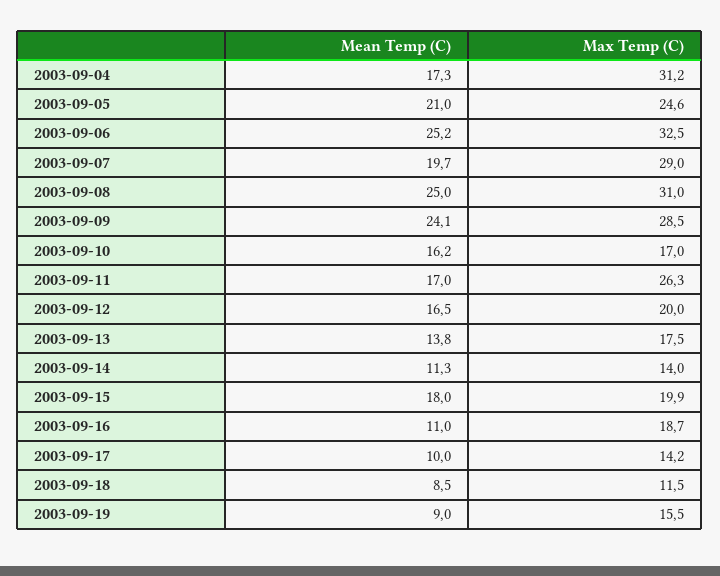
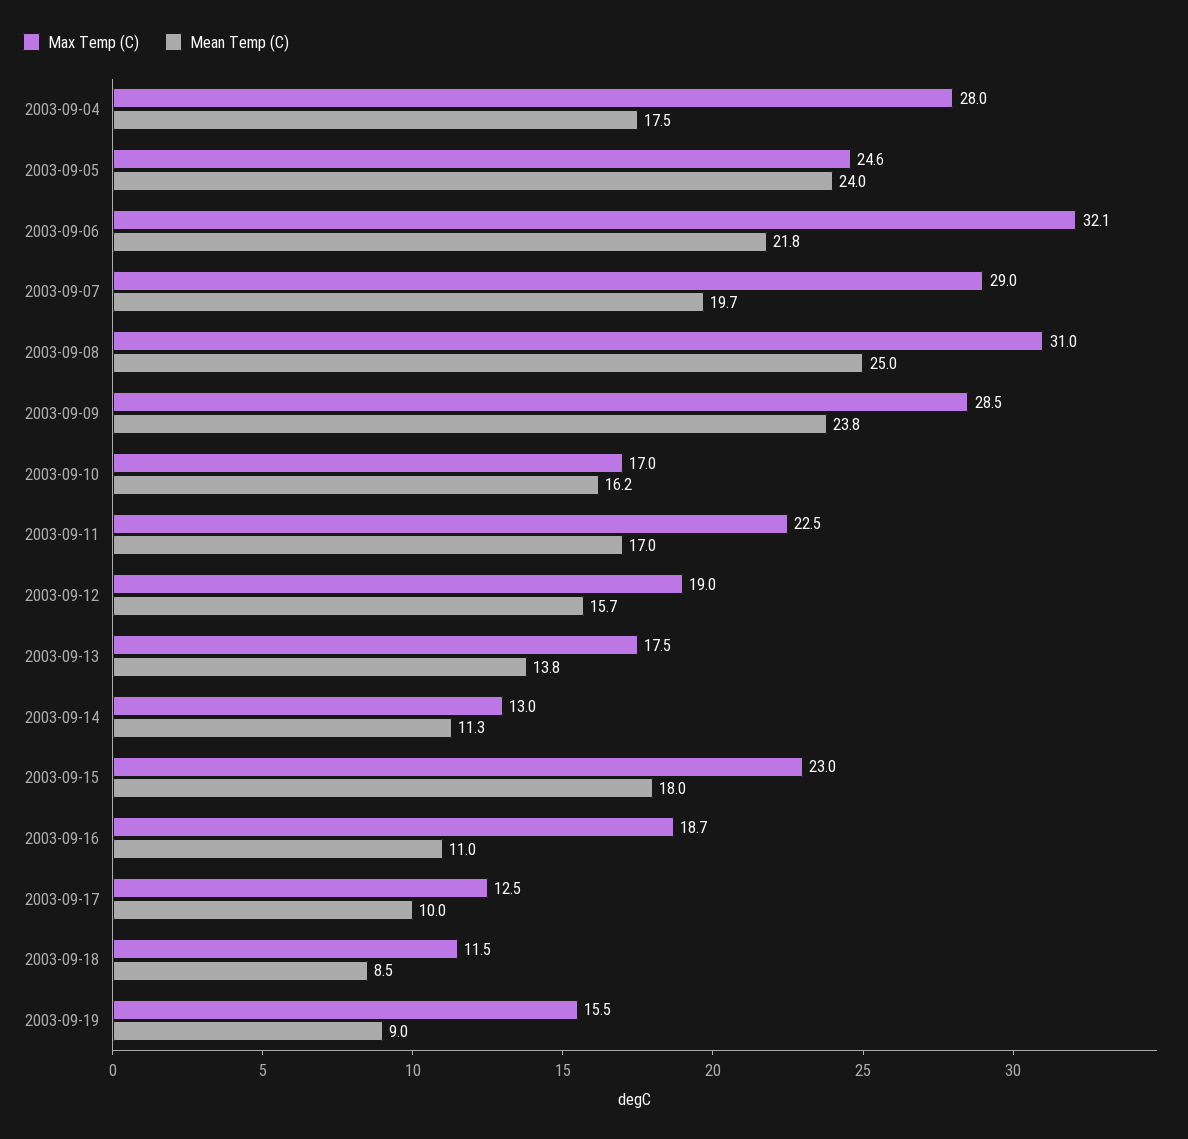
  {
    "Mean Temp (C)": {
-     "2003-09-04": 17.3,
+     "2003-09-04": 17.5,
-     "2003-09-05": 21,
+     "2003-09-05": 24,
-     "2003-09-06": 25.2,
+     "2003-09-06": 21.8,
      "2003-09-07": 19.7,
      "2003-09-08": 25,
-     "2003-09-09": 24.1,
+     "2003-09-09": 23.8,
      "2003-09-10": 16.2,
      "2003-09-11": 17,
-     "2003-09-12": 16.5,
+     "2003-09-12": 15.7,
      "2003-09-13": 13.8,
      "2003-09-14": 11.3,
      "2003-09-15": 18,
      "2003-09-16": 11,
      "2003-09-17": 10,
      "2003-09-18": 8.5,
      "2003-09-19": 9
    },
    "Max Temp (C)": {
-     "2003-09-04": 31.2,
+     "2003-09-04": 28,
      "2003-09-05": 24.6,
-     "2003-09-06": 32.5,
+     "2003-09-06": 32.1,
      "2003-09-07": 29,
      "2003-09-08": 31,
      "2003-09-09": 28.5,
      "2003-09-10": 17,
-     "2003-09-11": 26.3,
+     "2003-09-11": 22.5,
-     "2003-09-12": 20,
+     "2003-09-12": 19,
      "2003-09-13": 17.5,
-     "2003-09-14": 14,
+     "2003-09-14": 13,
-     "2003-09-15": 19.9,
+     "2003-09-15": 23,
      "2003-09-16": 18.7,
-     "2003-09-17": 14.2,
+     "2003-09-17": 12.5,
      "2003-09-18": 11.5,
      "2003-09-19": 15.5
    }
  }

